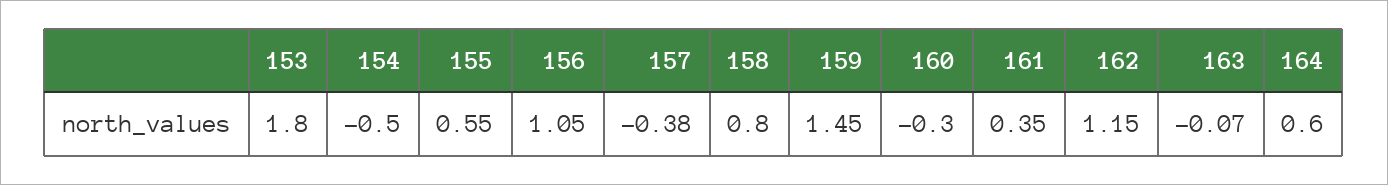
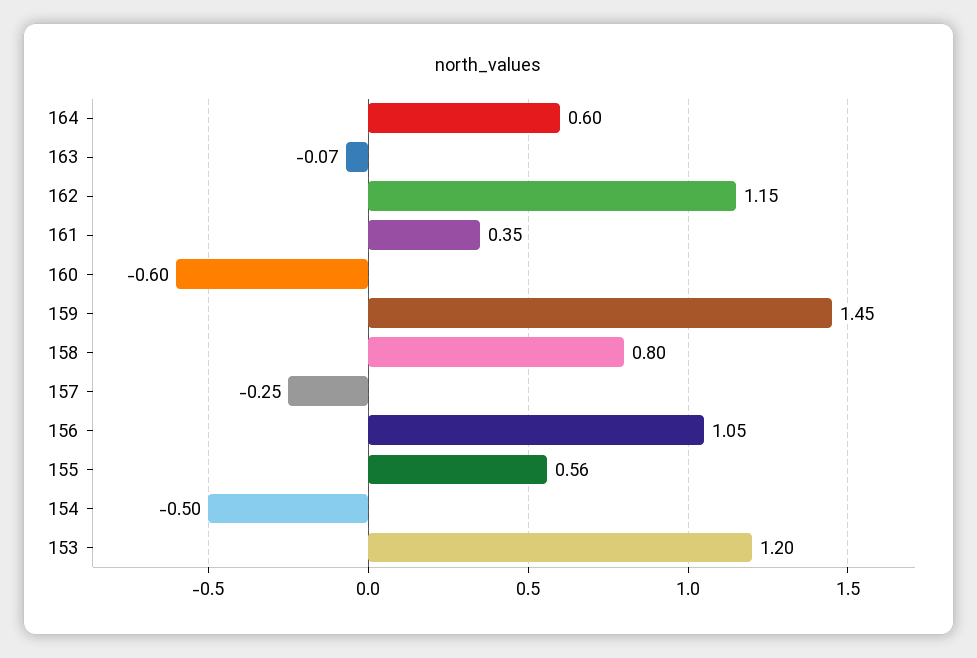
  {
-   "153": 1.8,
+   "153": 1.2,
    "154": -0.5,
-   "155": 0.55,
+   "155": 0.56,
    "156": 1.05,
-   "157": -0.38,
+   "157": -0.25,
    "158": 0.8,
    "159": 1.45,
-   "160": -0.3,
+   "160": -0.6,
    "161": 0.35,
    "162": 1.15,
    "163": -0.07,
    "164": 0.6
  }

